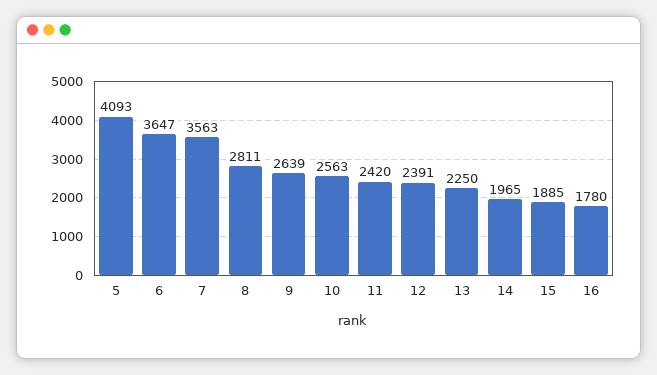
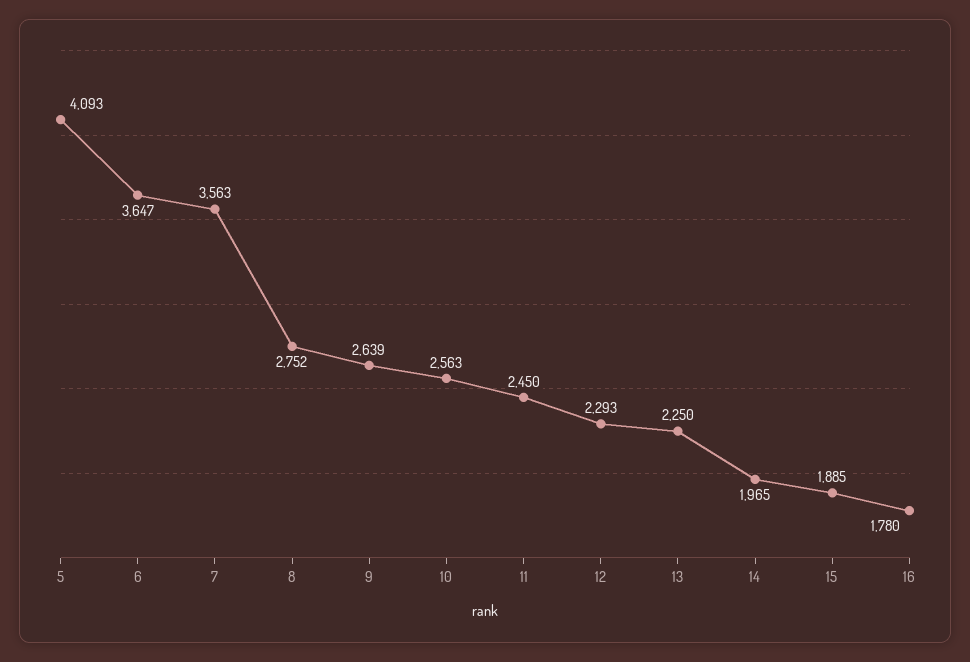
  {
    "5": 4093,
    "6": 3647,
    "7": 3563,
-   "8": 2811,
+   "8": 2752,
    "9": 2639,
    "10": 2563,
-   "11": 2420,
+   "11": 2450,
-   "12": 2391,
+   "12": 2293,
    "13": 2250,
    "14": 1965,
    "15": 1885,
    "16": 1780
  }

